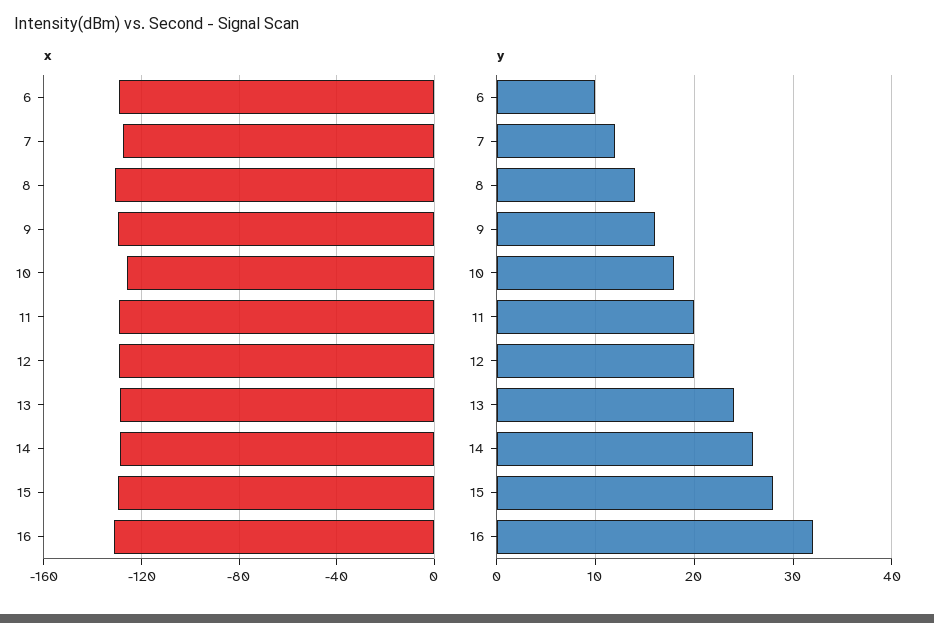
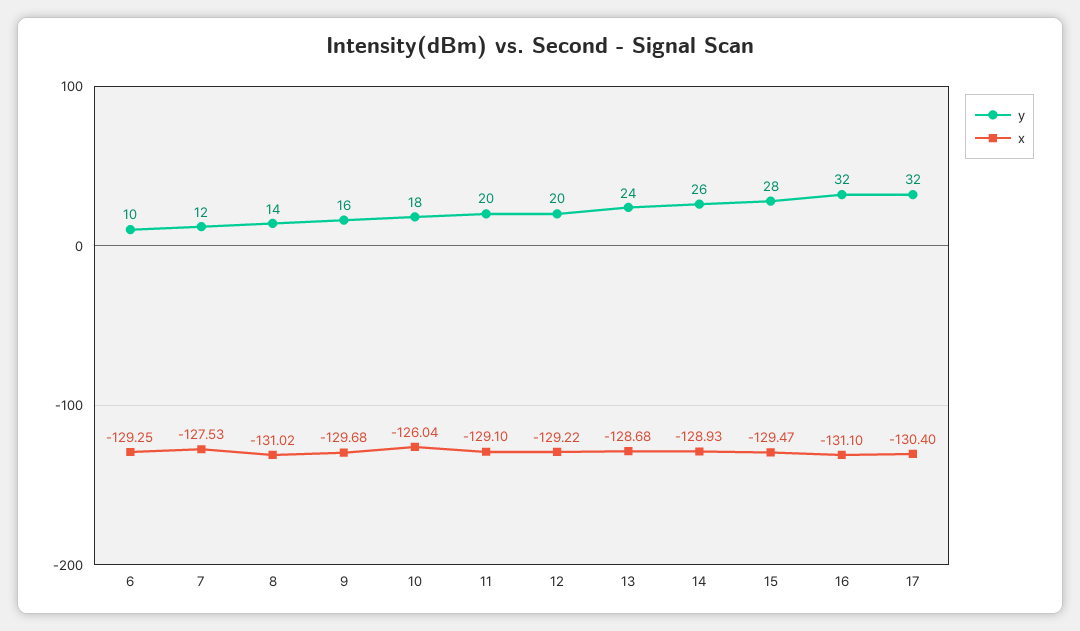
  {
    "x": {
      "6": -129.25,
      "7": -127.53,
      "8": -131.02,
      "9": -129.68,
      "10": -126.04,
      "11": -129.1,
      "12": -129.22,
      "13": -128.68,
      "14": -128.93,
      "15": -129.47,
-     "16": -131.1
+     "16": -131.1,
+     "17": -130.4
    },
    "y": {
      "6": 10,
      "7": 12,
      "8": 14,
      "9": 16,
      "10": 18,
      "11": 20,
      "12": 20,
      "13": 24,
      "14": 26,
      "15": 28,
-     "16": 32
+     "16": 32,
+     "17": 32
    }
  }

